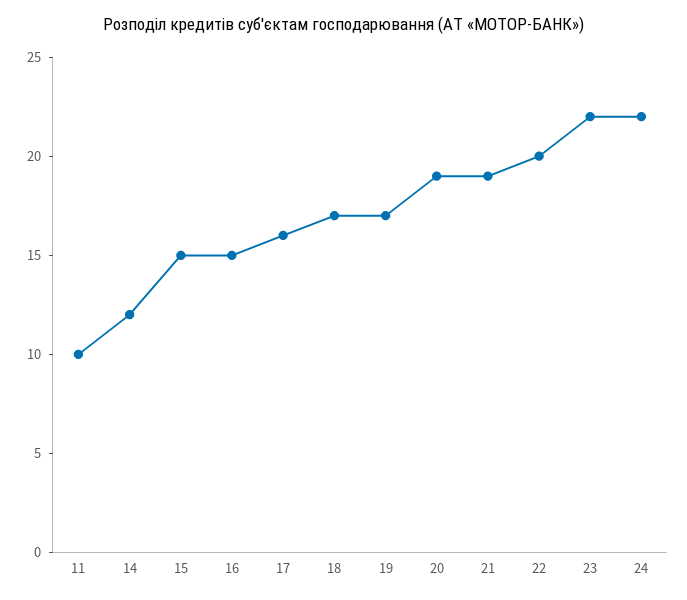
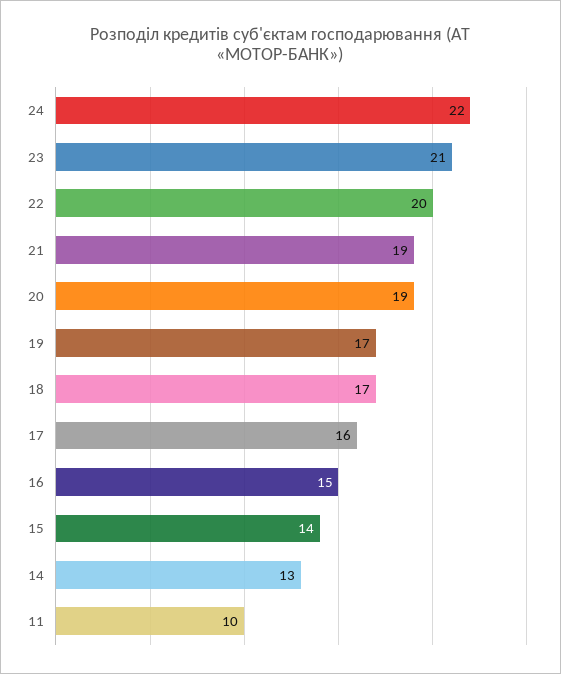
  {
    "11": 10,
-   "14": 12,
+   "14": 13,
-   "15": 15,
+   "15": 14,
    "16": 15,
    "17": 16,
    "18": 17,
    "19": 17,
    "20": 19,
    "21": 19,
    "22": 20,
-   "23": 22,
+   "23": 21,
    "24": 22
  }

